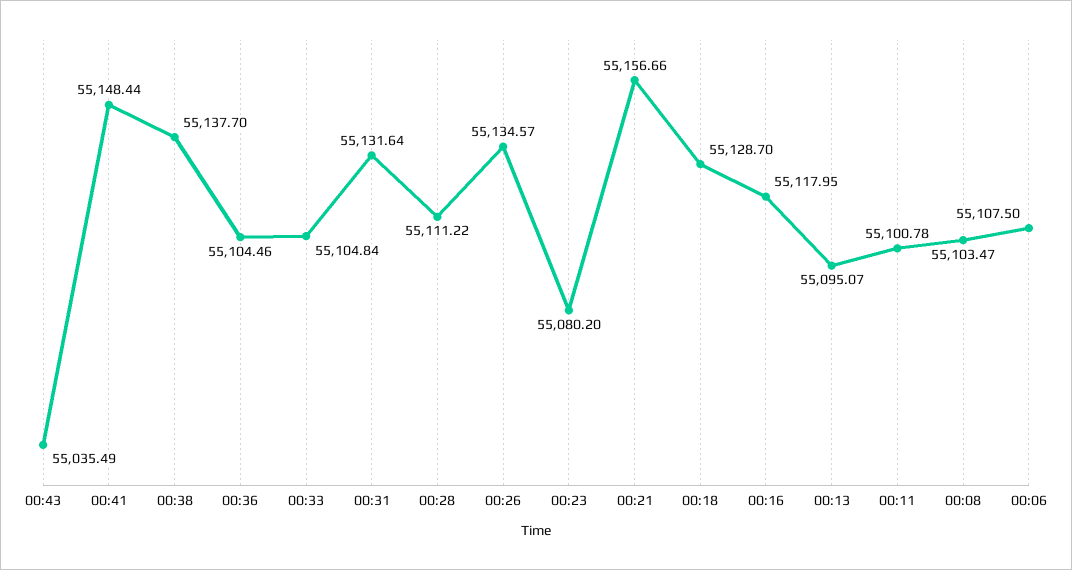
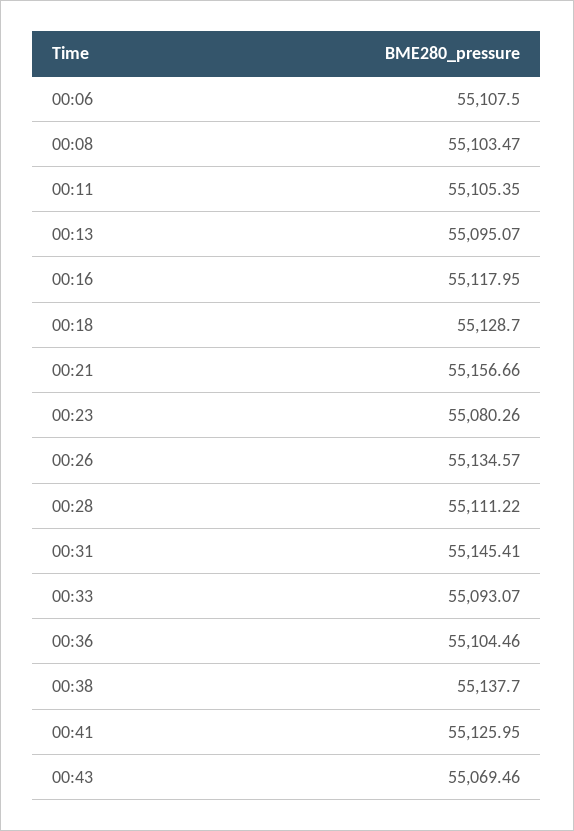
  {
-   "00:43": 55035.49,
+   "00:43": 55069.46,
-   "00:41": 55148.44,
+   "00:41": 55125.95,
    "00:38": 55137.7,
    "00:36": 55104.46,
-   "00:33": 55104.84,
+   "00:33": 55093.07,
-   "00:31": 55131.64,
+   "00:31": 55145.41,
    "00:28": 55111.22,
    "00:26": 55134.57,
-   "00:23": 55080.2,
+   "00:23": 55080.26,
    "00:21": 55156.66,
    "00:18": 55128.7,
    "00:16": 55117.95,
    "00:13": 55095.07,
-   "00:11": 55100.78,
+   "00:11": 55105.35,
    "00:08": 55103.47,
    "00:06": 55107.5
  }

